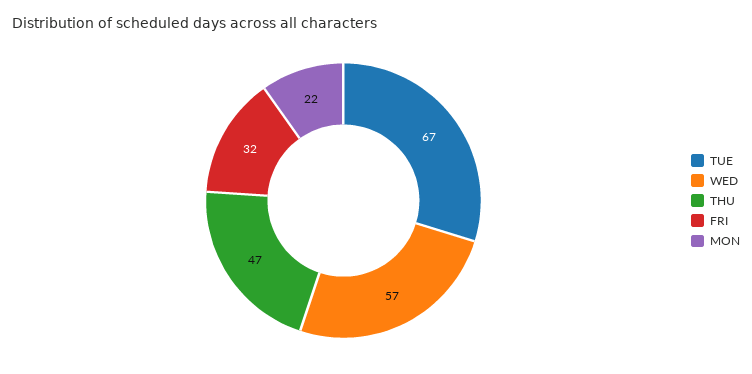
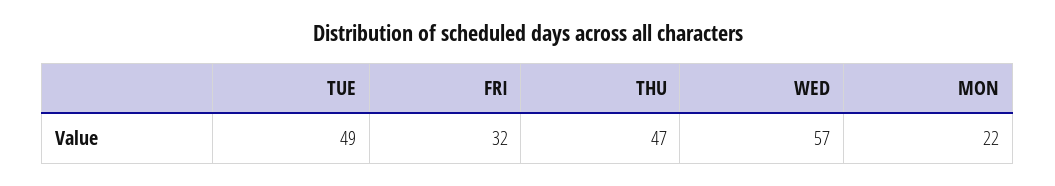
  {
-   "TUE": 67,
+   "TUE": 49,
    "WED": 57,
    "THU": 47,
    "FRI": 32,
    "MON": 22
  }

